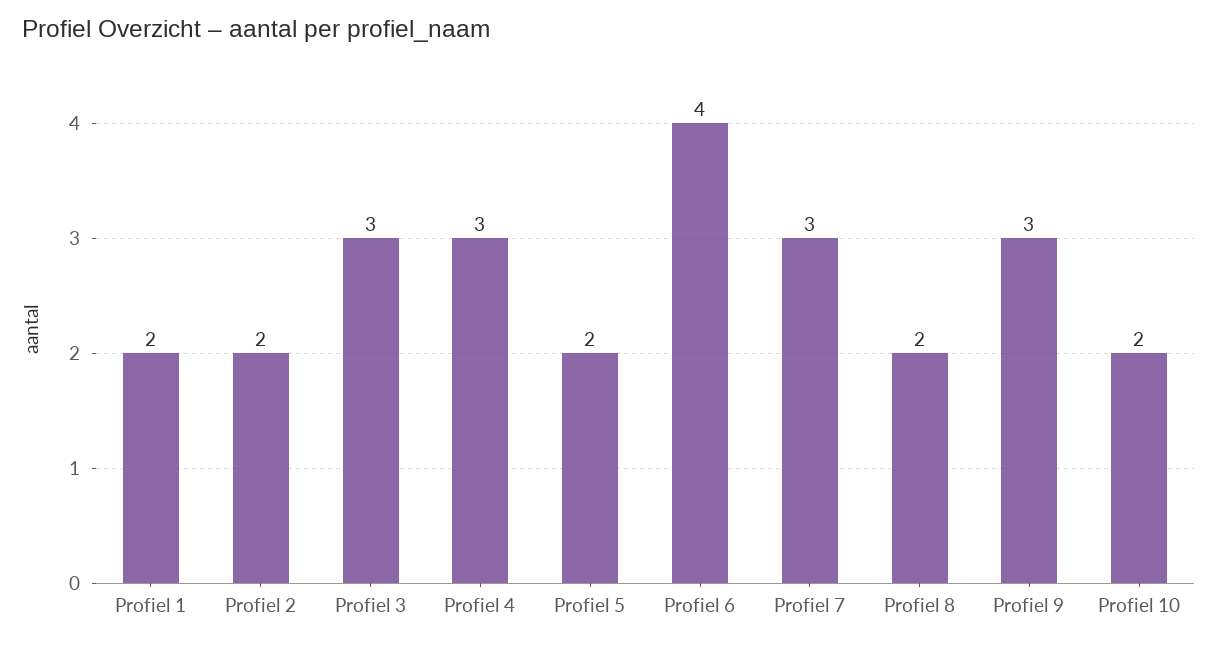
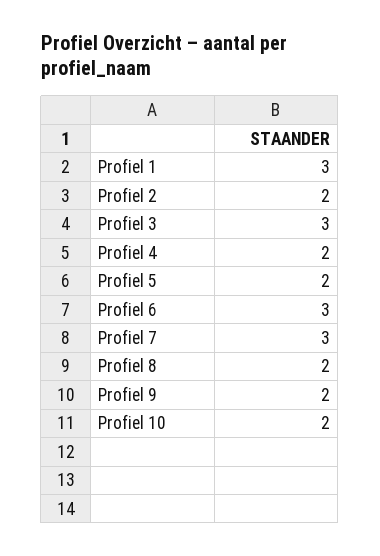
  {
-   "Profiel 1": 2,
+   "Profiel 1": 3,
    "Profiel 2": 2,
    "Profiel 3": 3,
-   "Profiel 4": 3,
+   "Profiel 4": 2,
    "Profiel 5": 2,
-   "Profiel 6": 4,
+   "Profiel 6": 3,
    "Profiel 7": 3,
    "Profiel 8": 2,
-   "Profiel 9": 3,
+   "Profiel 9": 2,
    "Profiel 10": 2
  }

